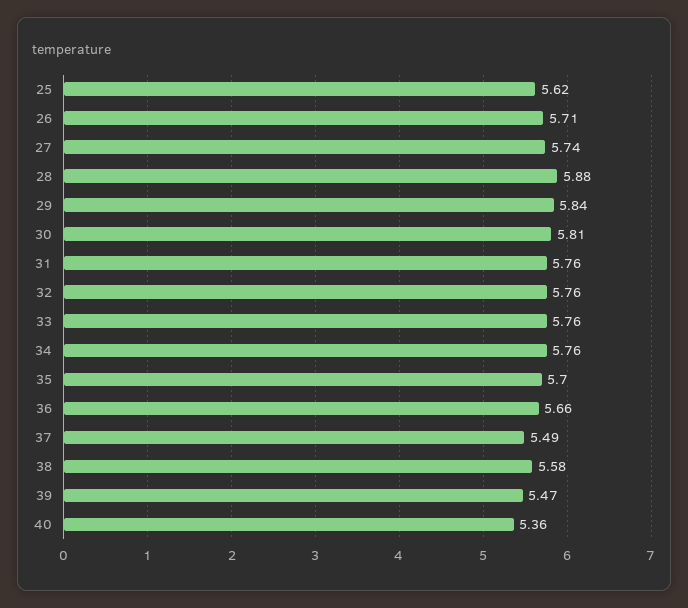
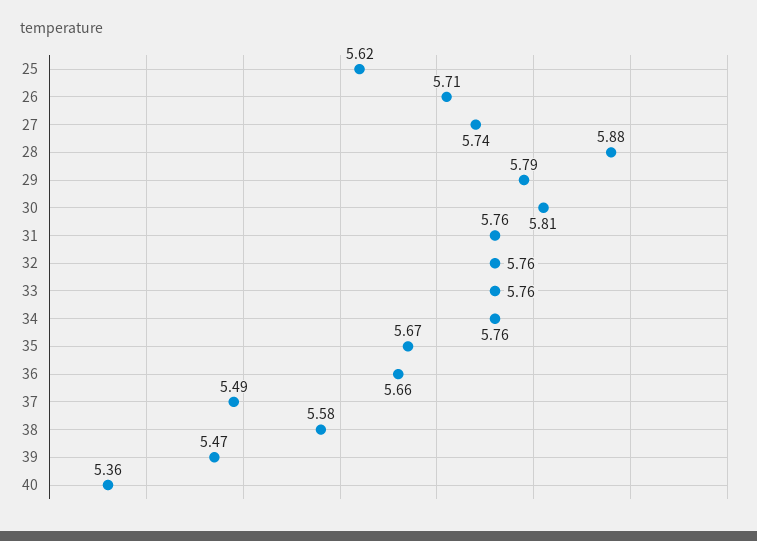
  {
    "25": 5.62,
    "26": 5.71,
    "27": 5.74,
    "28": 5.88,
-   "29": 5.84,
+   "29": 5.79,
    "30": 5.81,
    "31": 5.76,
    "32": 5.76,
    "33": 5.76,
    "34": 5.76,
-   "35": 5.7,
+   "35": 5.67,
    "36": 5.66,
    "37": 5.49,
    "38": 5.58,
    "39": 5.47,
    "40": 5.36
  }

